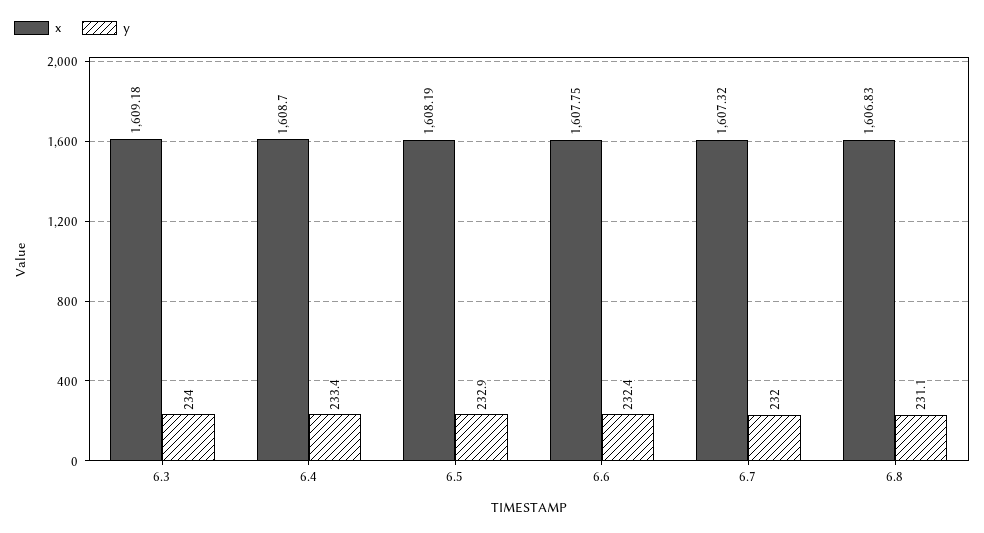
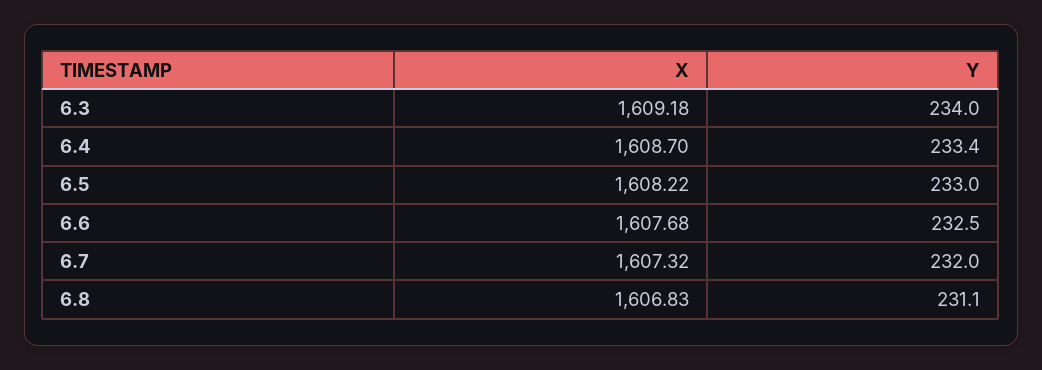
  {
    "x": {
      "6.3": 1609.18,
      "6.4": 1608.7,
-     "6.5": 1608.19,
+     "6.5": 1608.22,
-     "6.6": 1607.75,
+     "6.6": 1607.68,
      "6.7": 1607.32,
      "6.8": 1606.83
    },
    "y": {
      "6.3": 234,
      "6.4": 233.4,
-     "6.5": 232.9,
+     "6.5": 233,
-     "6.6": 232.4,
+     "6.6": 232.5,
      "6.7": 232,
      "6.8": 231.1
    }
  }

